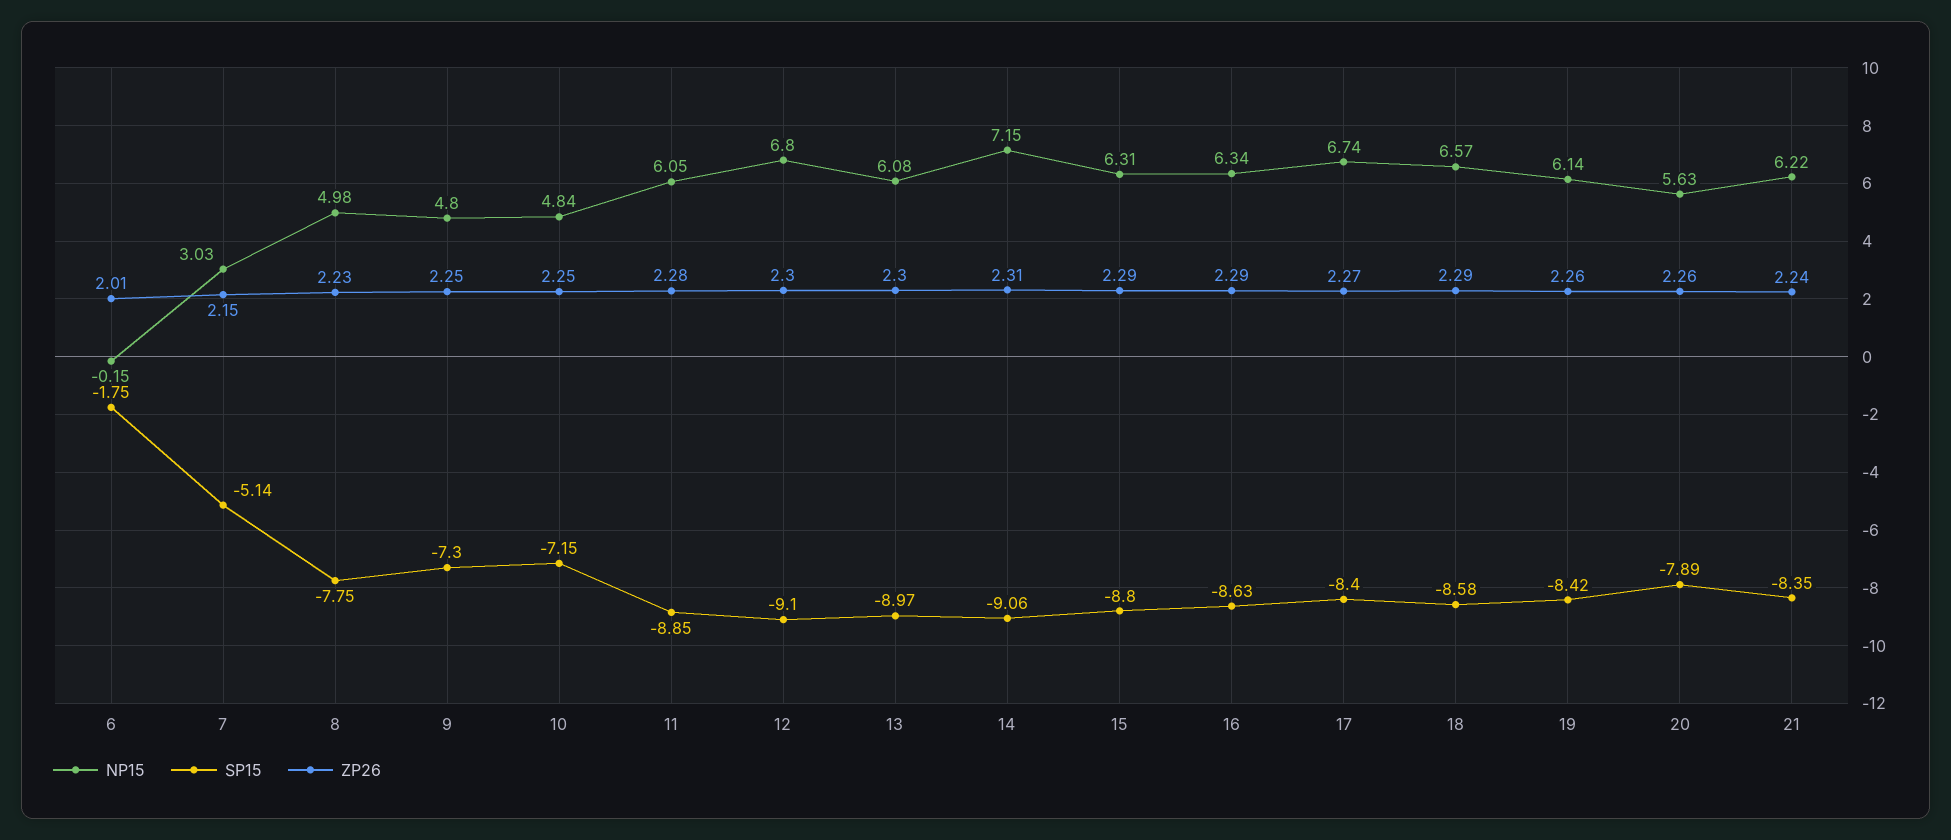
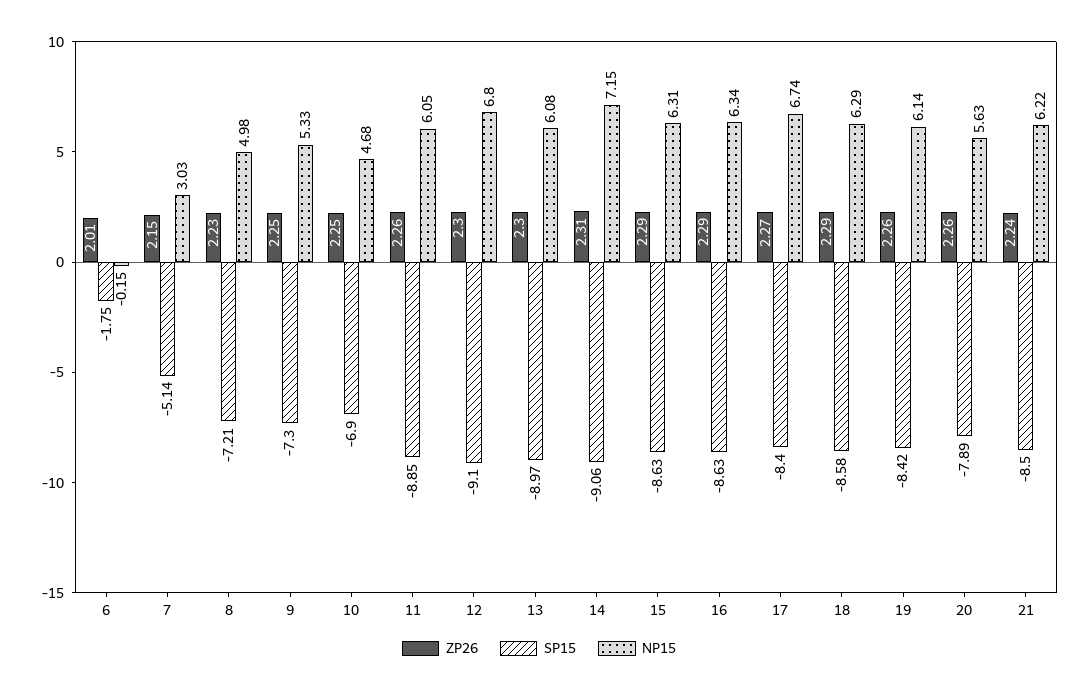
  {
    "NP15": {
      "6": -0.15,
      "7": 3.03,
      "8": 4.98,
-     "9": 4.8,
+     "9": 5.33,
-     "10": 4.84,
+     "10": 4.68,
      "11": 6.05,
      "12": 6.8,
      "13": 6.08,
      "14": 7.15,
      "15": 6.31,
      "16": 6.34,
      "17": 6.74,
-     "18": 6.57,
+     "18": 6.29,
      "19": 6.14,
      "20": 5.63,
      "21": 6.22
    },
    "SP15": {
      "6": -1.75,
      "7": -5.14,
-     "8": -7.75,
+     "8": -7.21,
      "9": -7.3,
-     "10": -7.15,
+     "10": -6.9,
      "11": -8.85,
      "12": -9.1,
      "13": -8.97,
      "14": -9.06,
-     "15": -8.8,
+     "15": -8.63,
      "16": -8.63,
      "17": -8.4,
      "18": -8.58,
      "19": -8.42,
      "20": -7.89,
-     "21": -8.35
+     "21": -8.5
    },
    "ZP26": {
      "6": 2.01,
      "7": 2.15,
      "8": 2.23,
      "9": 2.25,
      "10": 2.25,
-     "11": 2.28,
+     "11": 2.26,
      "12": 2.3,
      "13": 2.3,
      "14": 2.31,
      "15": 2.29,
      "16": 2.29,
      "17": 2.27,
      "18": 2.29,
      "19": 2.26,
      "20": 2.26,
      "21": 2.24
    }
  }

